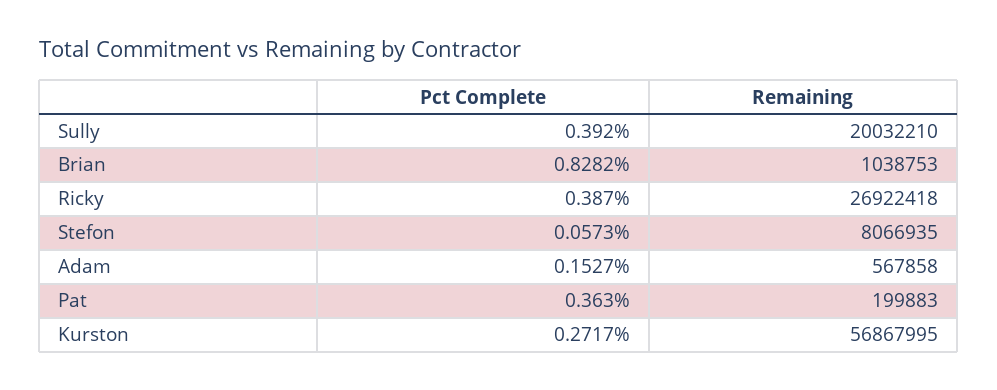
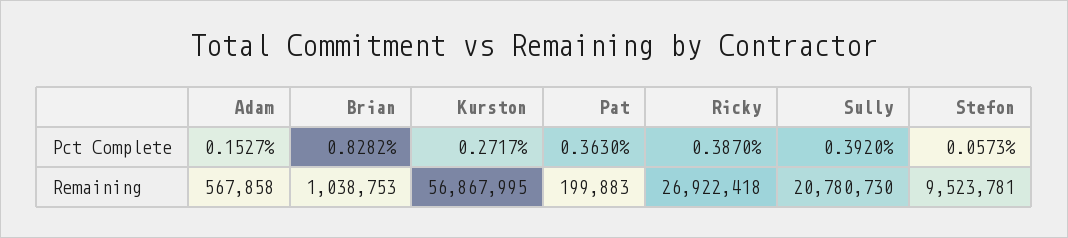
  {
    "Pct Complete": {
      "Sully": 0.392,
      "Brian": 0.8282,
      "Ricky": 0.387,
      "Stefon": 0.0573,
      "Adam": 0.1527,
      "Pat": 0.363,
      "Kurston": 0.2717
    },
    "Remaining": {
-     "Sully": 20032210,
+     "Sully": 20780730,
      "Brian": 1038753,
      "Ricky": 26922418,
-     "Stefon": 8066935,
+     "Stefon": 9523781,
      "Adam": 567858,
      "Pat": 199883,
      "Kurston": 56867995
    }
  }

